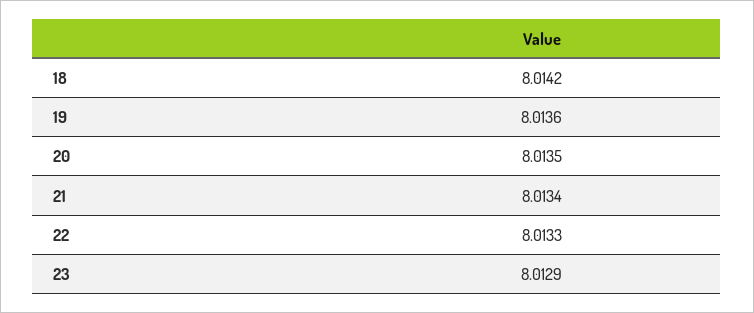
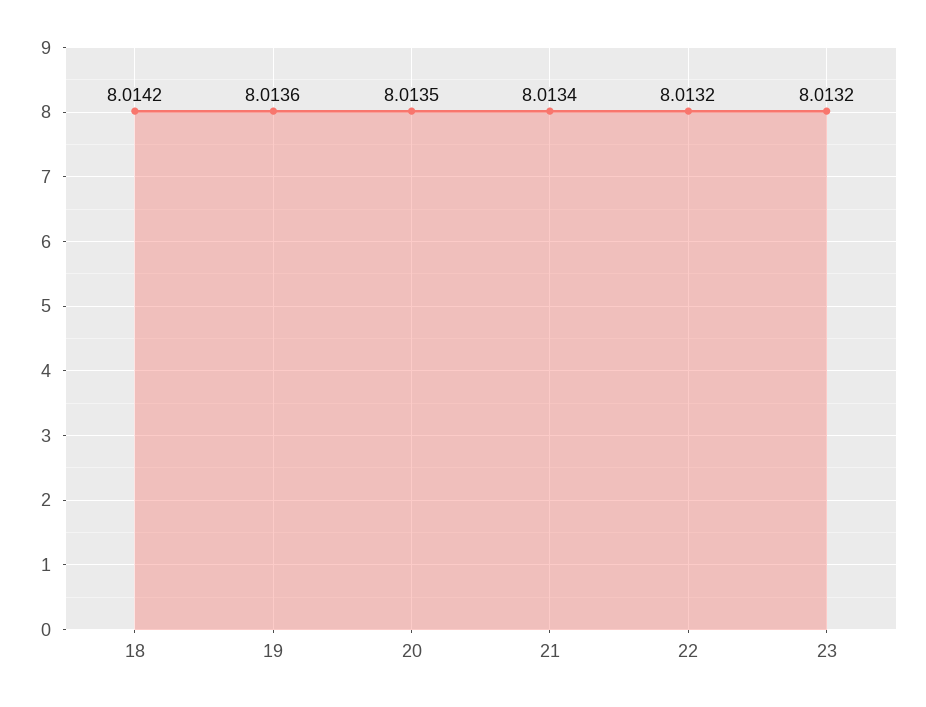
  {
    "18": 8.0142,
    "19": 8.0136,
    "20": 8.0135,
    "21": 8.0134,
-   "22": 8.0133,
+   "22": 8.0132,
-   "23": 8.0129
+   "23": 8.0132
  }

